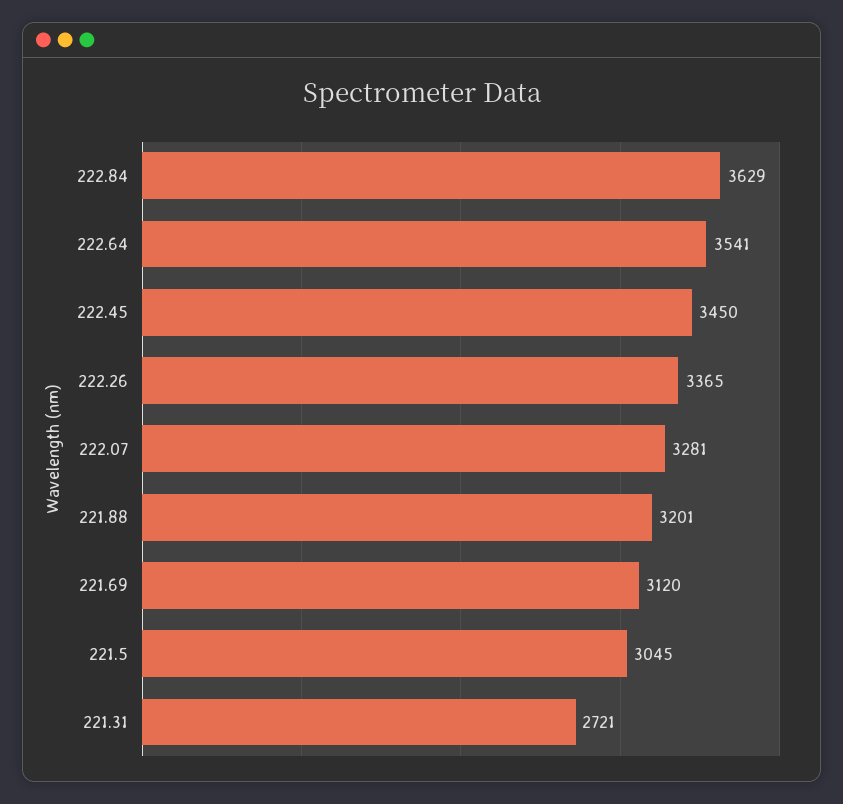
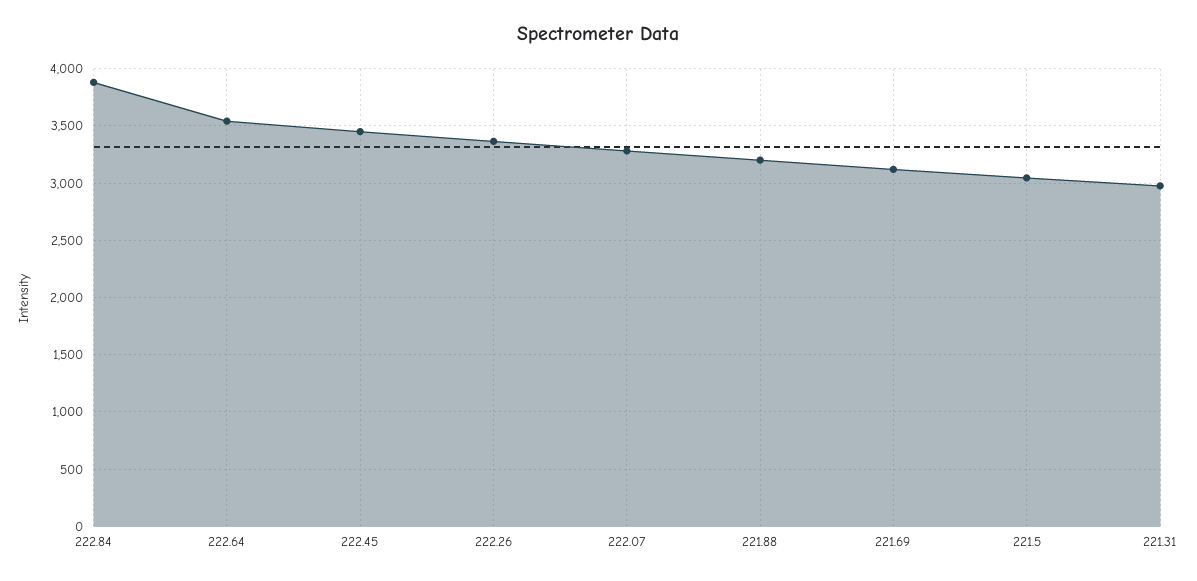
  {
-   "222.84": 3629,
+   "222.84": 3900,
    "222.64": 3541,
    "222.45": 3450,
    "222.26": 3365,
    "222.07": 3281,
    "221.88": 3201,
    "221.69": 3120,
    "221.5": 3045,
-   "221.31": 2721
+   "221.31": 3000
  }

